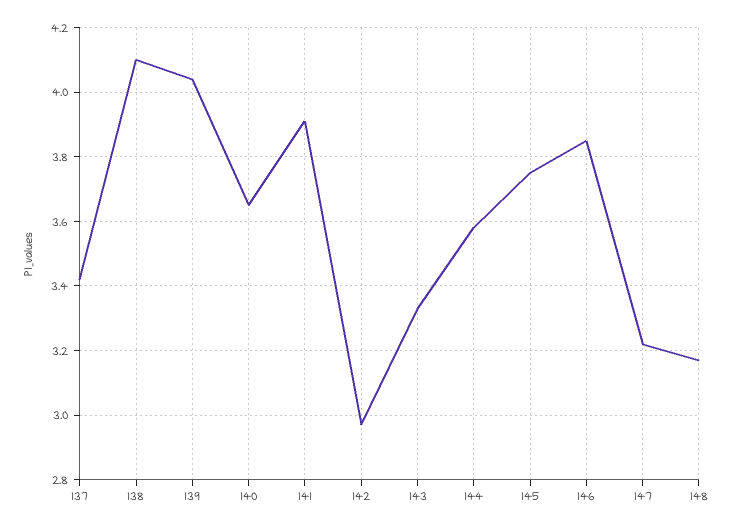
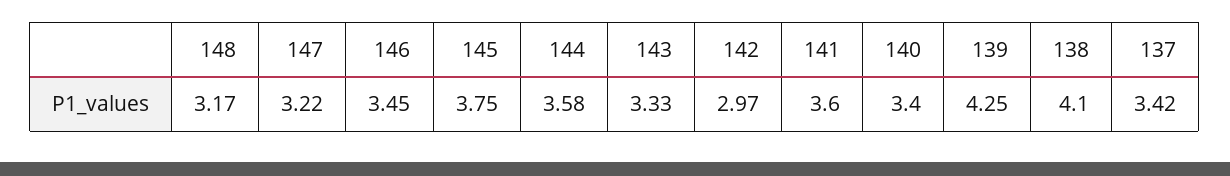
  {
    "137": 3.42,
    "138": 4.1,
-   "139": 4.05,
+   "139": 4.25,
-   "140": 3.65,
+   "140": 3.4,
-   "141": 3.9,
+   "141": 3.6,
    "142": 2.97,
    "143": 3.33,
    "144": 3.58,
    "145": 3.75,
-   "146": 3.85,
+   "146": 3.45,
    "147": 3.22,
    "148": 3.17
  }

